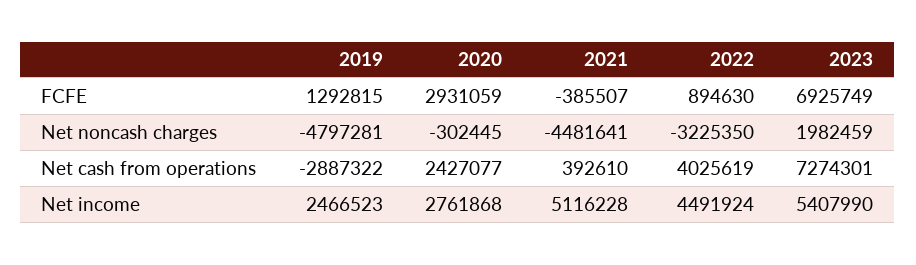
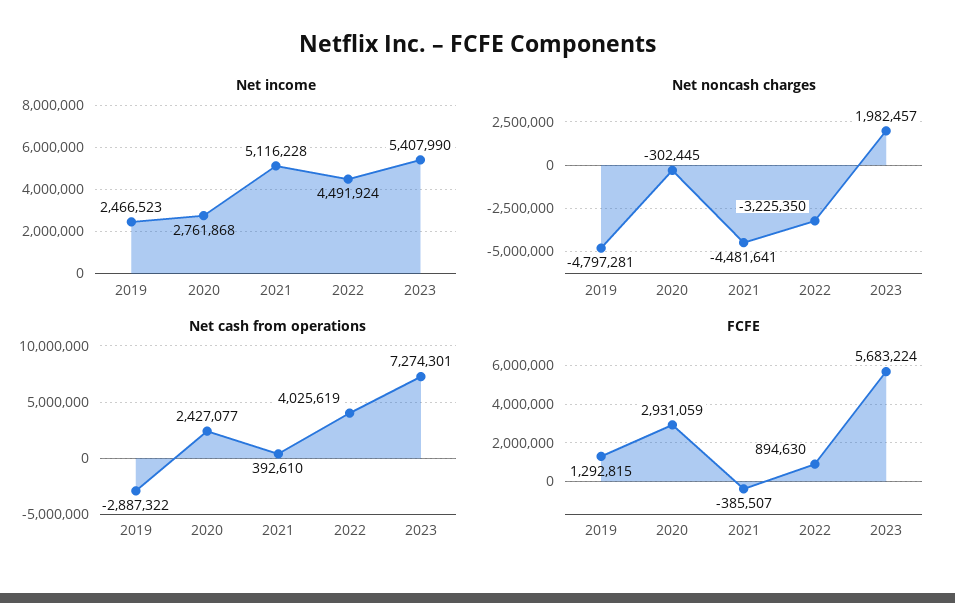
  {
    "FCFE": {
      "2019": 1292815,
      "2020": 2931059,
      "2021": -385507,
      "2022": 894630,
-     "2023": 6925749
+     "2023": 5683224
    },
    "Net noncash charges": {
      "2019": -4797281,
      "2020": -302445,
      "2021": -4481641,
      "2022": -3225350,
-     "2023": 1982459
+     "2023": 1982457
    },
    "Net cash from operations": {
      "2019": -2887322,
      "2020": 2427077,
      "2021": 392610,
      "2022": 4025619,
      "2023": 7274301
    },
    "Net income": {
      "2019": 2466523,
      "2020": 2761868,
      "2021": 5116228,
      "2022": 4491924,
      "2023": 5407990
    }
  }

